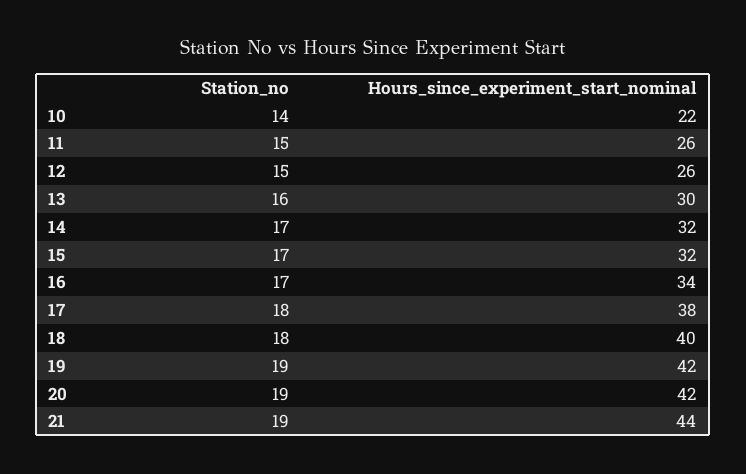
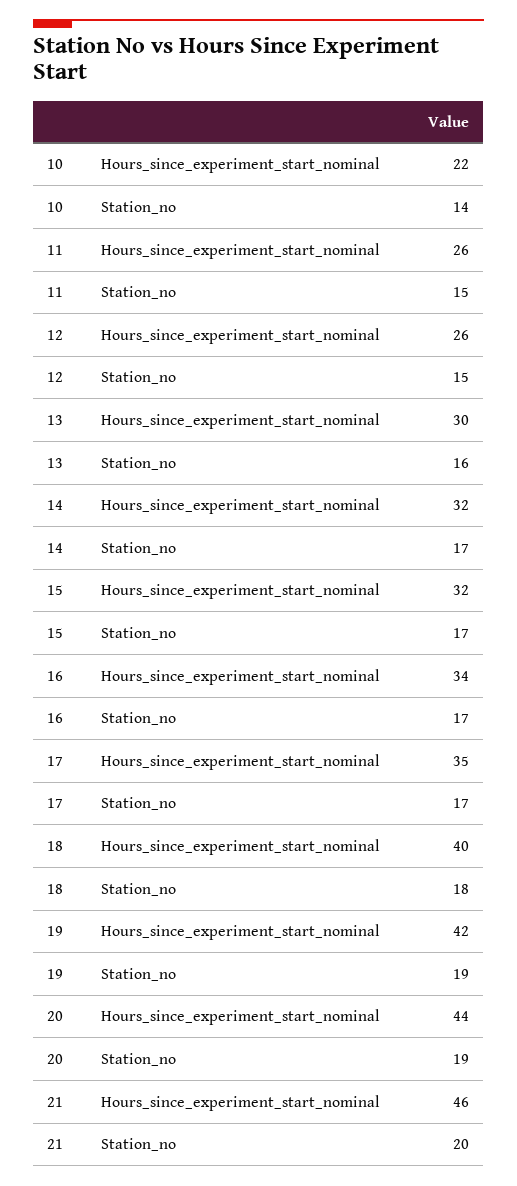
  {
    "Station_no": {
      "10": 14,
      "11": 15,
      "12": 15,
      "13": 16,
      "14": 17,
      "15": 17,
      "16": 17,
-     "17": 18,
+     "17": 17,
      "18": 18,
      "19": 19,
      "20": 19,
-     "21": 19
+     "21": 20
    },
    "Hours_since_experiment_start_nominal": {
      "10": 22,
      "11": 26,
      "12": 26,
      "13": 30,
      "14": 32,
      "15": 32,
      "16": 34,
-     "17": 38,
+     "17": 35,
      "18": 40,
      "19": 42,
-     "20": 42,
+     "20": 44,
-     "21": 44
+     "21": 46
    }
  }

